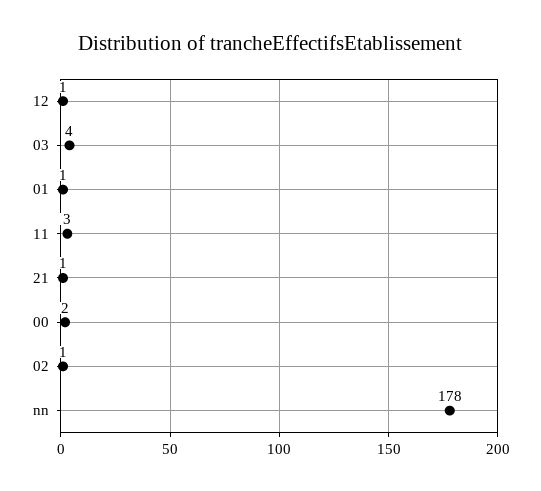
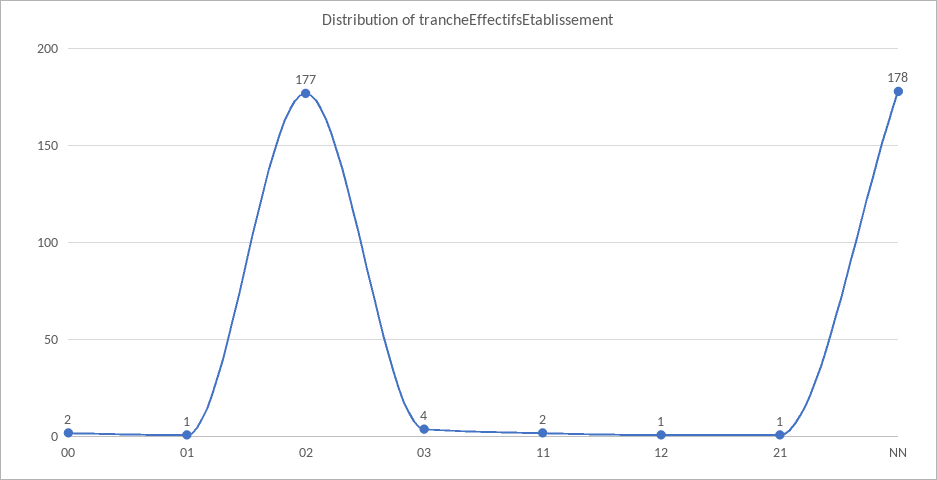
  {
    "12": 1,
    "03": 4,
    "01": 1,
-   "11": 3,
+   "11": 2,
    "21": 1,
    "00": 2,
-   "02": 1,
+   "02": 177,
    "nn": 178
  }

